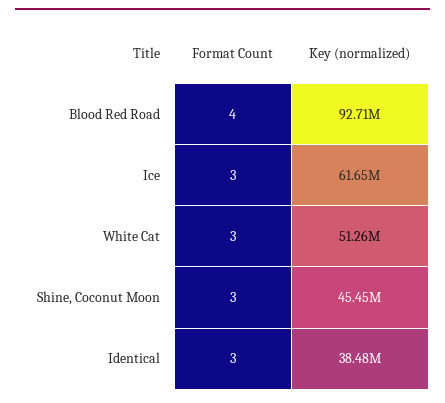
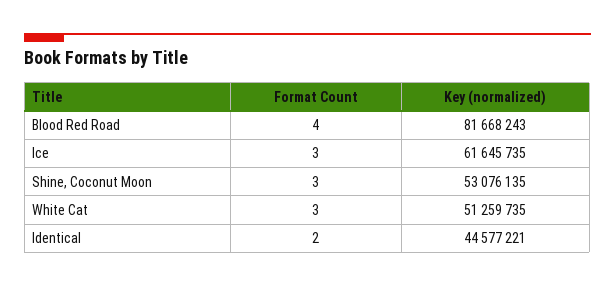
  {
    "Format Count": {
      "Blood Red Road": 4,
      "Ice": 3,
      "White Cat": 3,
      "Shine, Coconut Moon": 3,
-     "Identical": 3
+     "Identical": 2
    },
    "Key (normalized)": {
-     "Blood Red Road": 92710000,
+     "Blood Red Road": 81668243,
      "Ice": 61645735,
      "White Cat": 51259735,
-     "Shine, Coconut Moon": 45450000,
+     "Shine, Coconut Moon": 53076135,
-     "Identical": 38480000
+     "Identical": 44577221
    }
  }

